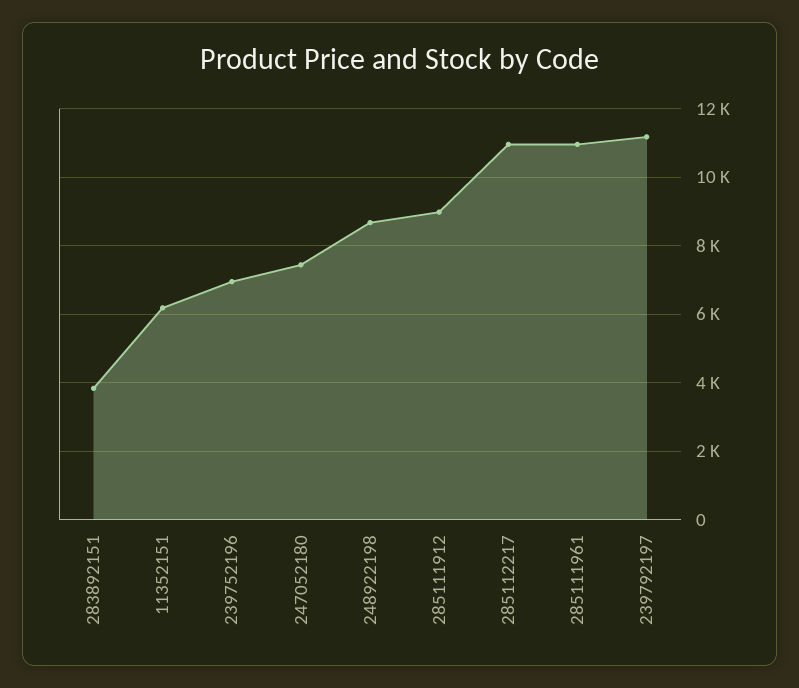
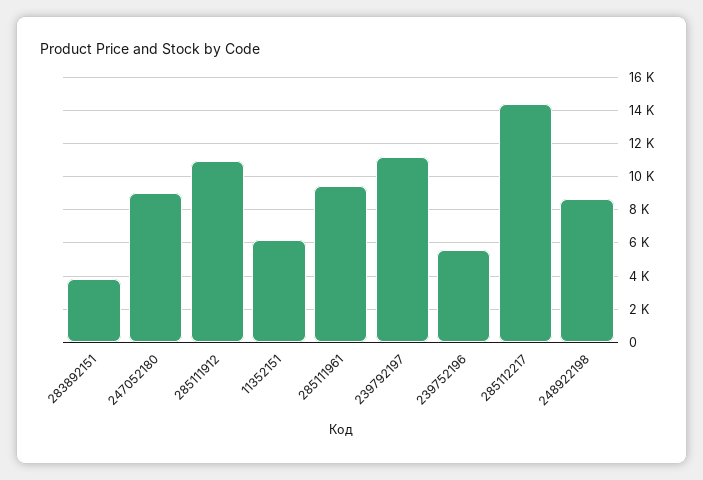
  {
    "283892151": 3800,
    "11352151": 6200,
-   "239752196": 7000,
+   "239752196": 5500,
-   "247052180": 7400,
+   "247052180": 9000,
    "248922198": 8600,
-   "285111912": 9000,
+   "285111912": 11000,
-   "285112217": 11000,
+   "285112217": 14500,
-   "285111961": 11000,
+   "285111961": 9500,
    "239792197": 11200
  }

